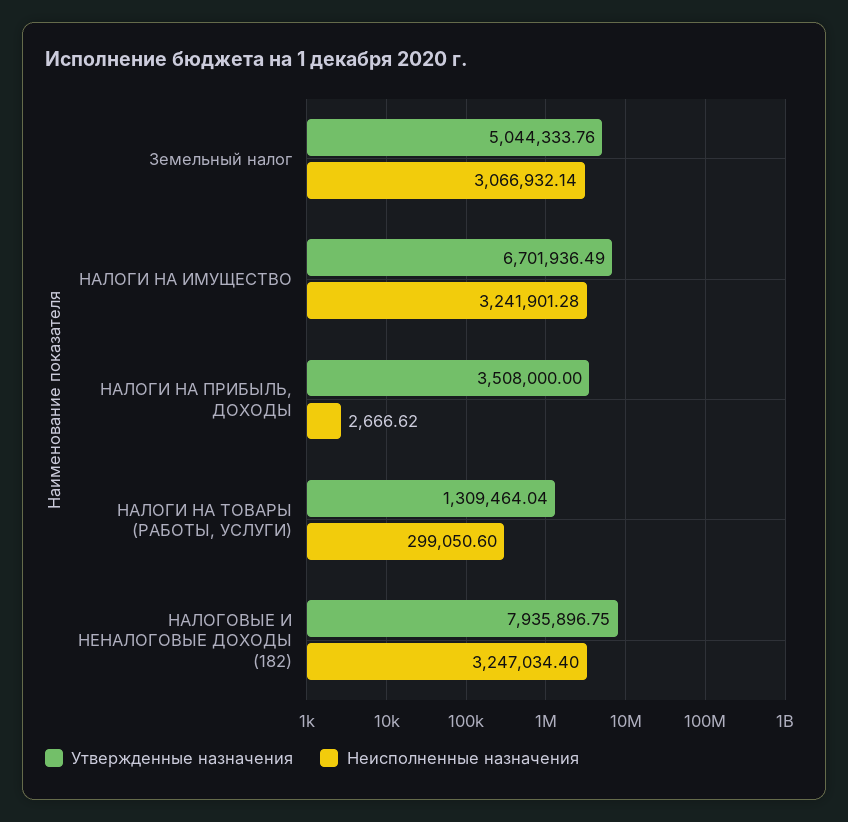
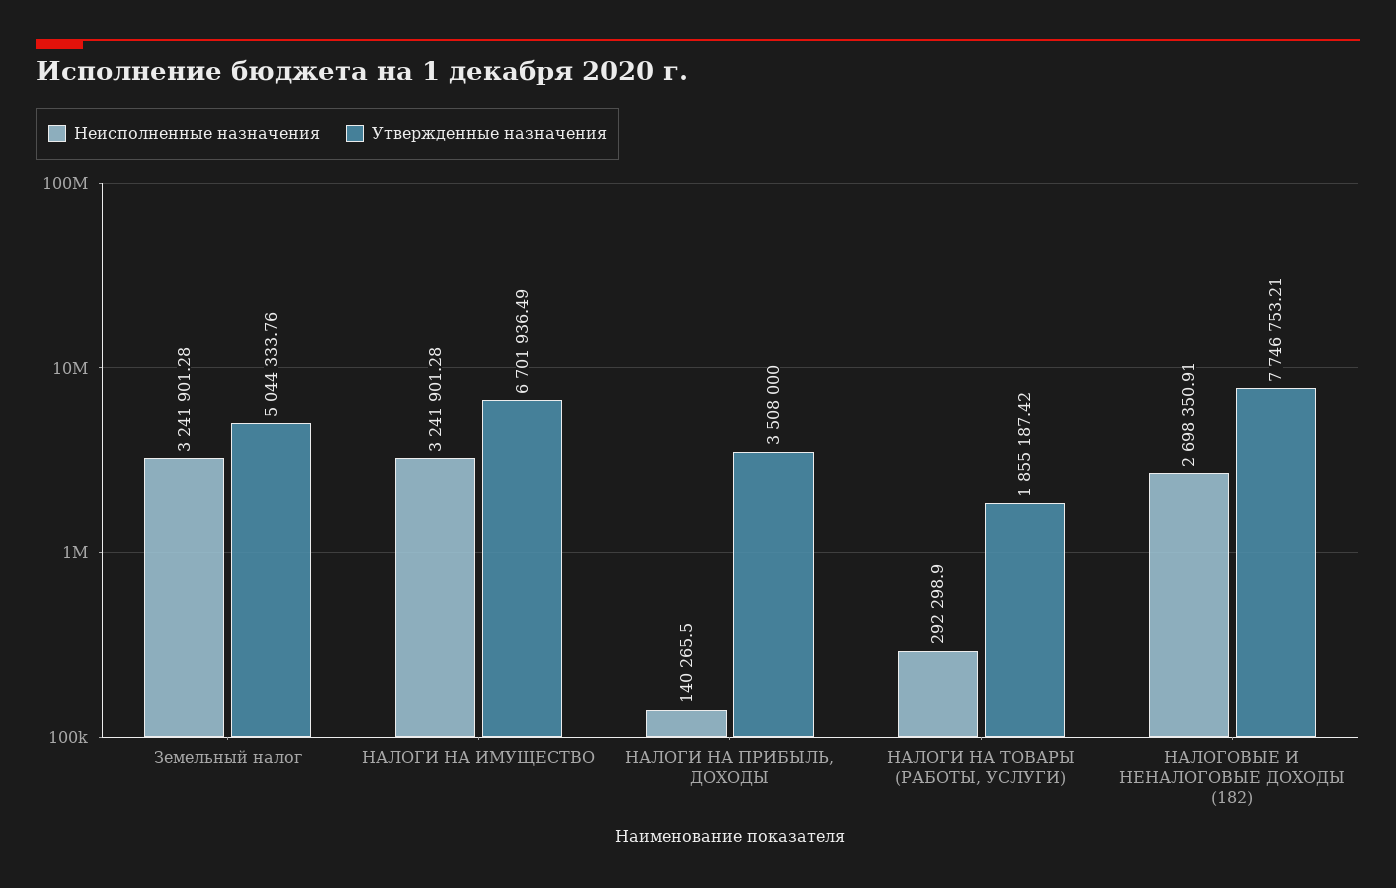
  {
    "Утвержденные назначения": {
      "Земельный налог": 5044333.76,
      "НАЛОГИ НА ИМУЩЕСТВО": 6701936.49,
      "НАЛОГИ НА ПРИБЫЛЬ, ДОХОДЫ": 3508000,
-     "НАЛОГИ НА ТОВАРЫ (РАБОТЫ, УСЛУГИ)": 1309464.04,
+     "НАЛОГИ НА ТОВАРЫ (РАБОТЫ, УСЛУГИ)": 1855187.42,
-     "НАЛОГОВЫЕ И НЕНАЛОГОВЫЕ ДОХОДЫ (182)": 7935896.75
+     "НАЛОГОВЫЕ И НЕНАЛОГОВЫЕ ДОХОДЫ (182)": 7746753.21
    },
    "Неисполненные назначения": {
-     "Земельный налог": 3066932.14,
+     "Земельный налог": 3241901.28,
      "НАЛОГИ НА ИМУЩЕСТВО": 3241901.28,
-     "НАЛОГИ НА ПРИБЫЛЬ, ДОХОДЫ": 2666.62,
+     "НАЛОГИ НА ПРИБЫЛЬ, ДОХОДЫ": 140265.5,
-     "НАЛОГИ НА ТОВАРЫ (РАБОТЫ, УСЛУГИ)": 299050.6,
+     "НАЛОГИ НА ТОВАРЫ (РАБОТЫ, УСЛУГИ)": 292298.9,
-     "НАЛОГОВЫЕ И НЕНАЛОГОВЫЕ ДОХОДЫ (182)": 3247034.4
+     "НАЛОГОВЫЕ И НЕНАЛОГОВЫЕ ДОХОДЫ (182)": 2698350.91
    }
  }

